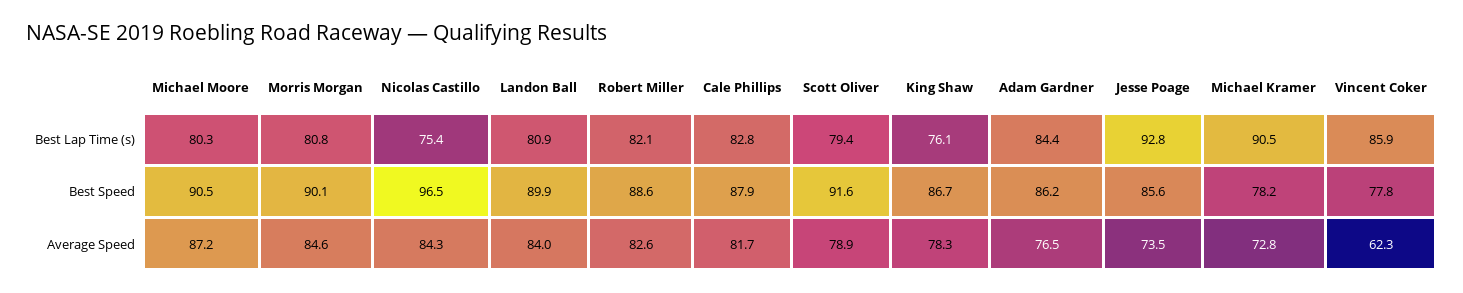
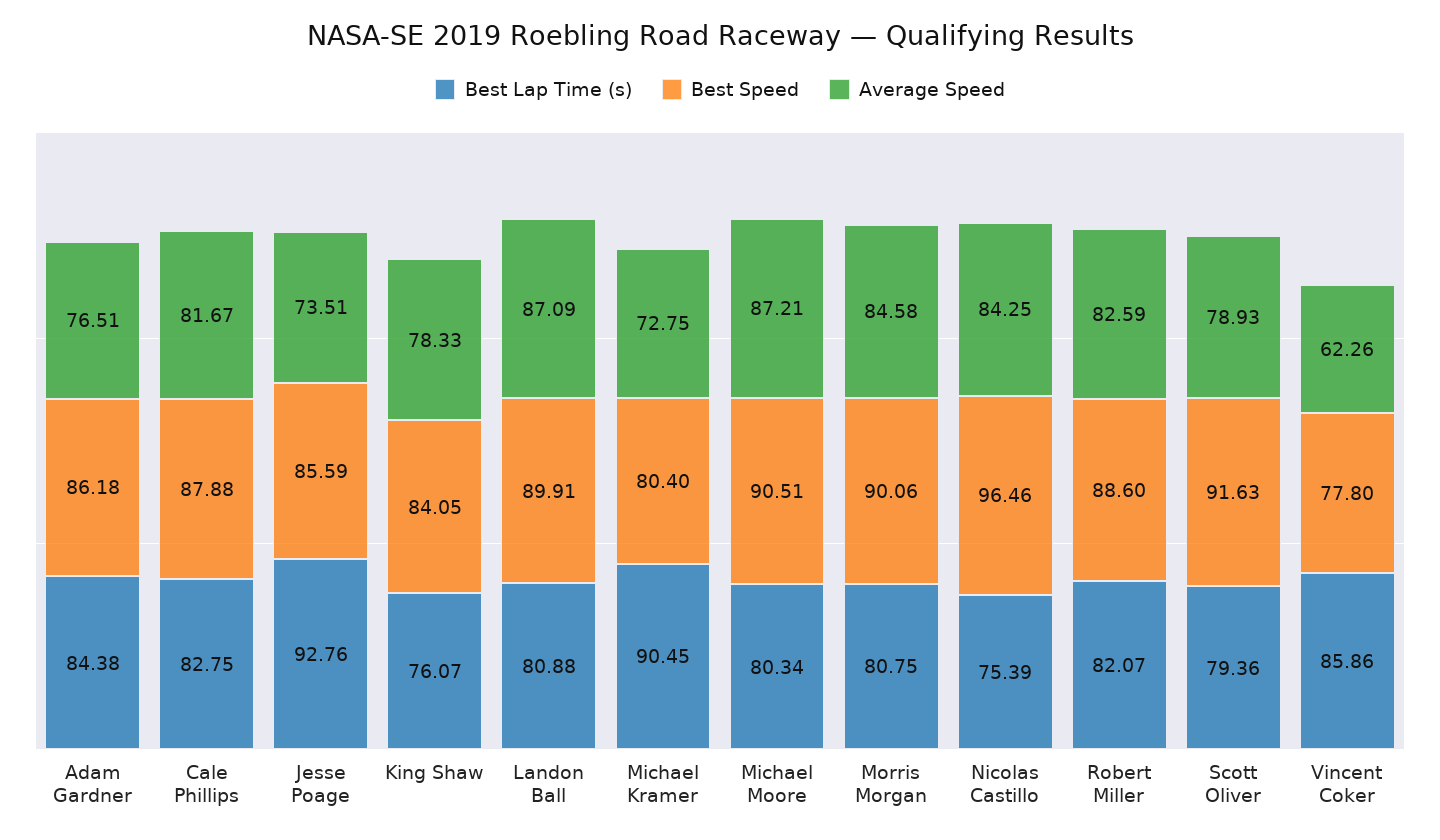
  {
    "Best Lap Time (s)": {
      "Michael Moore": 80.34,
      "Morris Morgan": 80.75,
      "Nicolas Castillo": 75.39,
      "Landon Ball": 80.88,
      "Robert Miller": 82.07,
      "Cale Phillips": 82.75,
      "Scott Oliver": 79.36,
      "King Shaw": 76.07,
      "Adam Gardner": 84.38,
      "Jesse Poage": 92.76,
      "Michael Kramer": 90.45,
      "Vincent Coker": 85.86
    },
    "Best Speed": {
      "Michael Moore": 90.51,
      "Morris Morgan": 90.06,
      "Nicolas Castillo": 96.46,
      "Landon Ball": 89.91,
      "Robert Miller": 88.6,
      "Cale Phillips": 87.88,
      "Scott Oliver": 91.63,
-     "King Shaw": 86.7,
+     "King Shaw": 84.05,
      "Adam Gardner": 86.18,
      "Jesse Poage": 85.59,
-     "Michael Kramer": 78.2,
+     "Michael Kramer": 80.4,
      "Vincent Coker": 77.8
    },
    "Average Speed": {
      "Michael Moore": 87.21,
      "Morris Morgan": 84.58,
      "Nicolas Castillo": 84.25,
-     "Landon Ball": 84,
+     "Landon Ball": 87.09,
      "Robert Miller": 82.59,
      "Cale Phillips": 81.67,
      "Scott Oliver": 78.93,
      "King Shaw": 78.33,
      "Adam Gardner": 76.51,
      "Jesse Poage": 73.51,
      "Michael Kramer": 72.75,
      "Vincent Coker": 62.26
    }
  }

